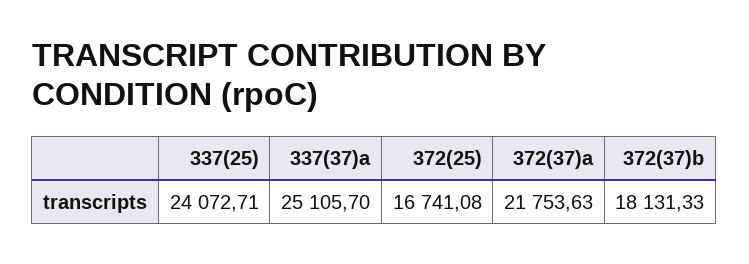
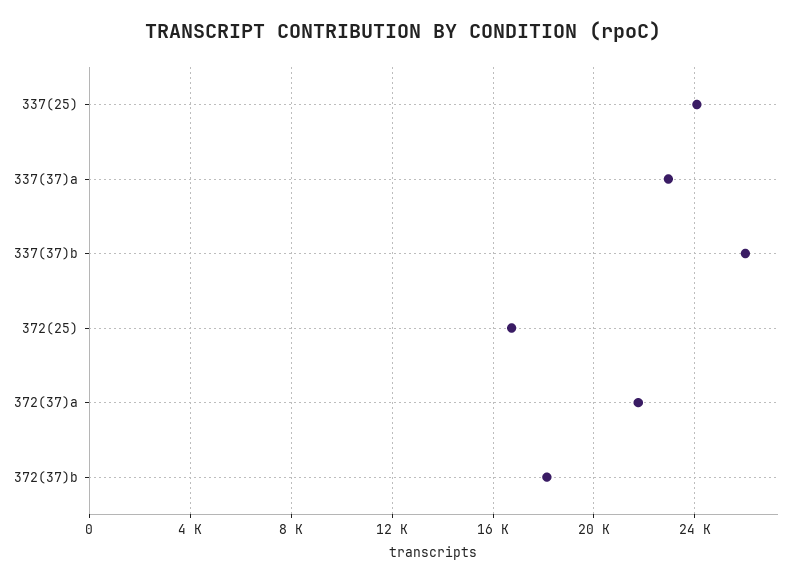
  {
    "337(25)": 24072.71,
-   "337(37)a": 25105.7,
+   "337(37)a": 23000,
    "372(25)": 16741.08,
    "372(37)a": 21753.63,
-   "372(37)b": 18131.33
+   "372(37)b": 18131.33,
+   "337(37)b": 26000
  }

